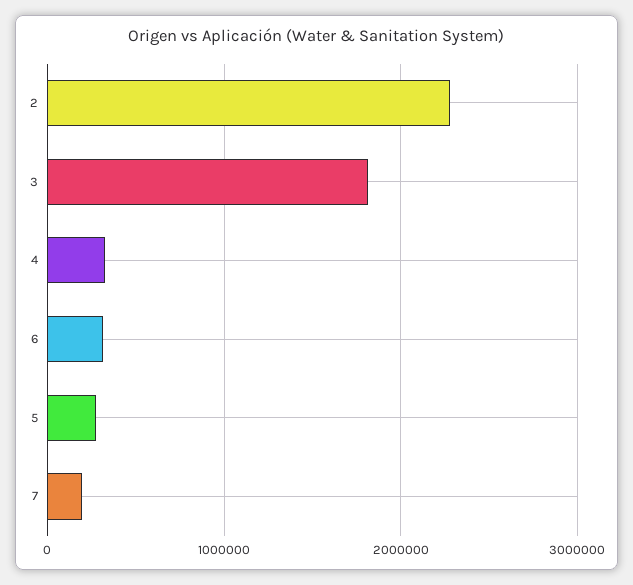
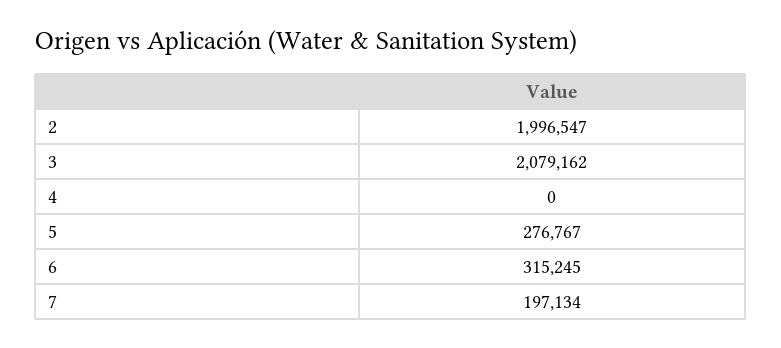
  {
-   "2": 2300000,
+   "2": 1996547,
-   "3": 1800000,
+   "3": 2079162,
-   "4": 300000,
+   "4": 0,
    "6": 315245,
    "5": 276767,
    "7": 197134
  }

